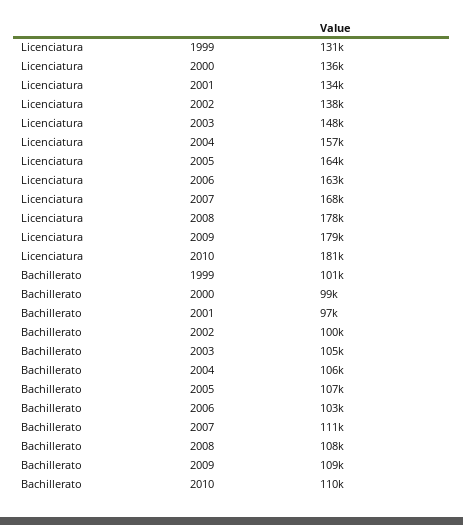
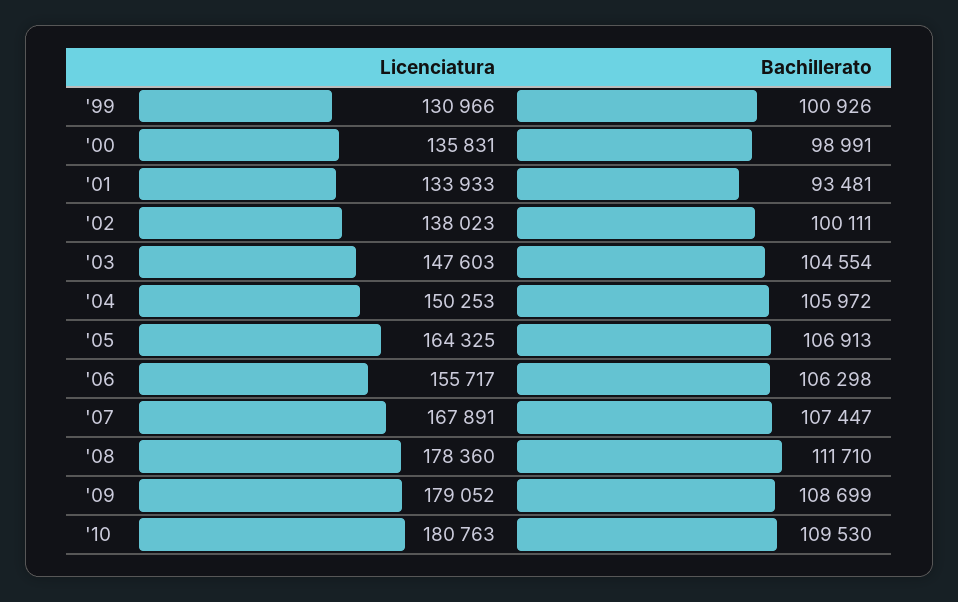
  {
    "Licenciatura": {
      "1999": 130966,
      "2000": 135831,
      "2001": 133933,
      "2002": 138023,
      "2003": 147603,
-     "2004": 157000,
+     "2004": 150253,
      "2005": 164325,
-     "2006": 163000,
+     "2006": 155717,
      "2007": 167891,
      "2008": 178360,
      "2009": 179052,
      "2010": 180763
    },
    "Bachillerato": {
      "1999": 100926,
      "2000": 98991,
-     "2001": 97000,
+     "2001": 93481,
      "2002": 100111,
      "2003": 104554,
      "2004": 105972,
      "2005": 106913,
-     "2006": 103000,
+     "2006": 106298,
-     "2007": 111000,
+     "2007": 107447,
-     "2008": 108000,
+     "2008": 111710,
      "2009": 108699,
      "2010": 109530
    }
  }

